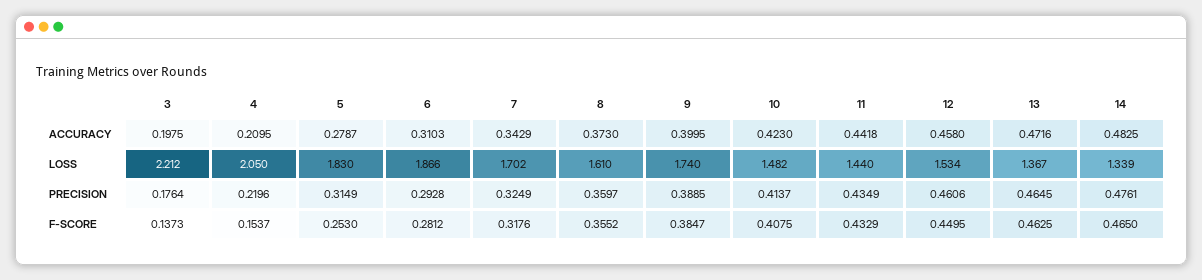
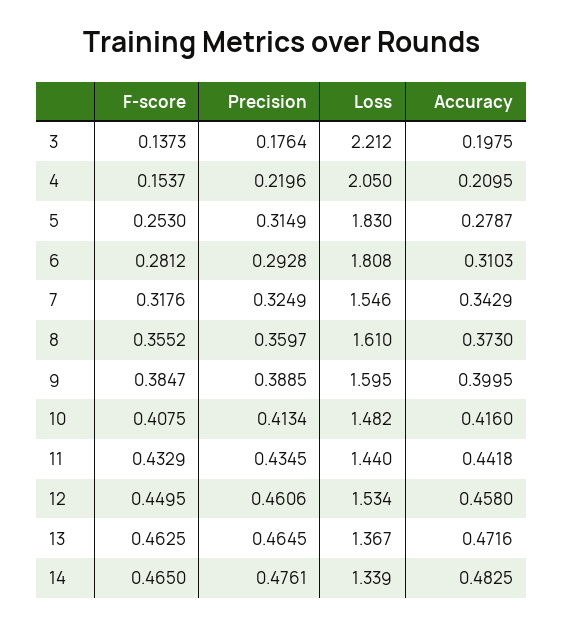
  {
    "3": {
      "ACCURACY": 0.1975,
      "LOSS": 2.212,
      "PRECISION": 0.1764,
      "F-SCORE": 0.1373
    },
    "4": {
      "ACCURACY": 0.2095,
      "LOSS": 2.05,
      "PRECISION": 0.2196,
      "F-SCORE": 0.1537
    },
    "5": {
      "ACCURACY": 0.2787,
      "LOSS": 1.83,
      "PRECISION": 0.3149,
      "F-SCORE": 0.253
    },
    "6": {
      "ACCURACY": 0.3103,
-     "LOSS": 1.866,
+     "LOSS": 1.808,
      "PRECISION": 0.2928,
      "F-SCORE": 0.2812
    },
    "7": {
      "ACCURACY": 0.3429,
-     "LOSS": 1.702,
+     "LOSS": 1.546,
      "PRECISION": 0.3249,
      "F-SCORE": 0.3176
    },
    "8": {
      "ACCURACY": 0.373,
      "LOSS": 1.61,
      "PRECISION": 0.3597,
      "F-SCORE": 0.3552
    },
    "9": {
      "ACCURACY": 0.3995,
-     "LOSS": 1.74,
+     "LOSS": 1.595,
      "PRECISION": 0.3885,
      "F-SCORE": 0.3847
    },
    "10": {
-     "ACCURACY": 0.423,
+     "ACCURACY": 0.416,
      "LOSS": 1.482,
-     "PRECISION": 0.4137,
+     "PRECISION": 0.4134,
      "F-SCORE": 0.4075
    },
    "11": {
      "ACCURACY": 0.4418,
      "LOSS": 1.44,
-     "PRECISION": 0.4349,
+     "PRECISION": 0.4345,
      "F-SCORE": 0.4329
    },
    "12": {
      "ACCURACY": 0.458,
      "LOSS": 1.534,
      "PRECISION": 0.4606,
      "F-SCORE": 0.4495
    },
    "13": {
      "ACCURACY": 0.4716,
      "LOSS": 1.367,
      "PRECISION": 0.4645,
      "F-SCORE": 0.4625
    },
    "14": {
      "ACCURACY": 0.4825,
      "LOSS": 1.339,
      "PRECISION": 0.4761,
      "F-SCORE": 0.465
    }
  }

